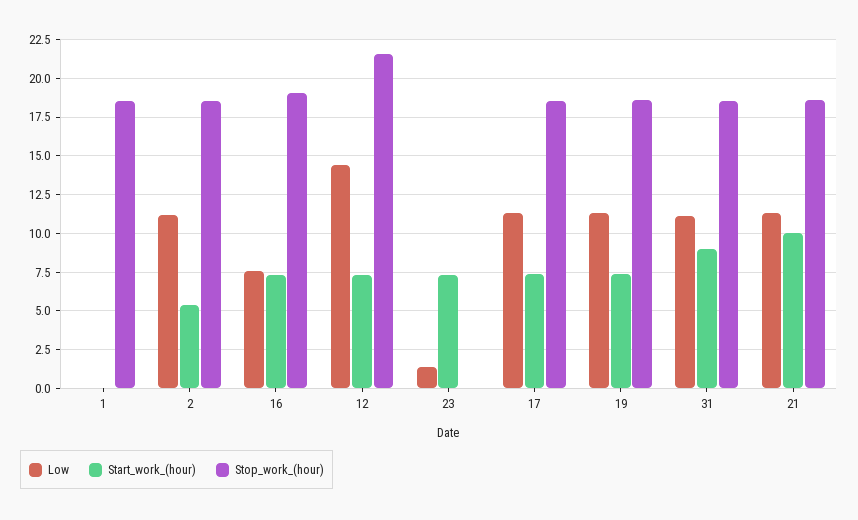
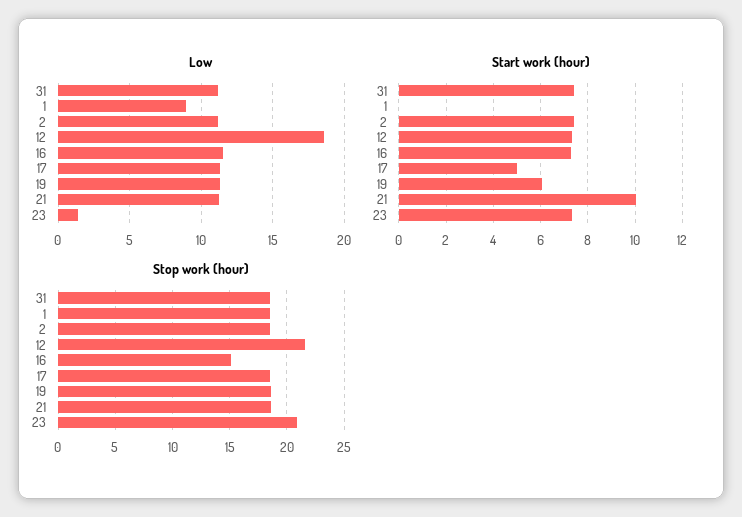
  {
    "Low": {
-     "1": 0,
+     "1": 9,
      "2": 11,
-     "16": 7.5,
+     "16": 11.5,
-     "12": 14.5,
+     "12": 18.5,
      "23": 1.5,
      "17": 11.5,
      "19": 11.5,
      "31": 11,
      "21": 11.5
    },
    "Start_work_(hour)": {
      "1": 0,
-     "2": 5.5,
+     "2": 7.5,
      "16": 7.5,
      "12": 7.5,
      "23": 7.5,
-     "17": 7.5,
+     "17": 5,
-     "19": 7.5,
+     "19": 6,
-     "31": 9,
+     "31": 7.5,
      "21": 10
    },
    "Stop_work_(hour)": {
      "1": 18.5,
      "2": 18.5,
-     "16": 19,
+     "16": 15,
      "12": 21.5,
-     "23": 0,
+     "23": 21,
      "17": 18.5,
      "19": 18.5,
      "31": 18.5,
      "21": 18.5
    }
  }

